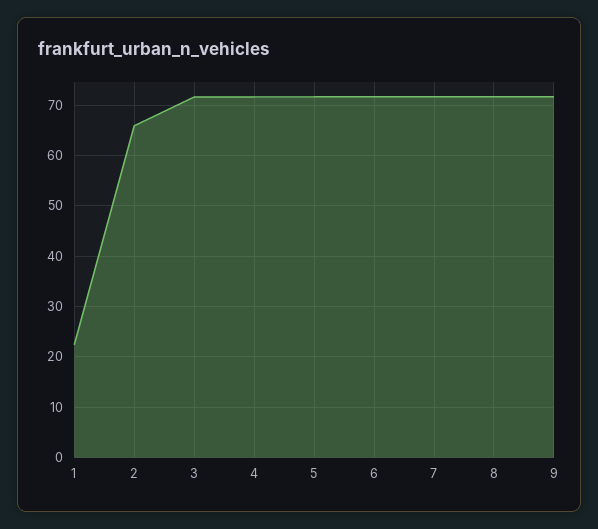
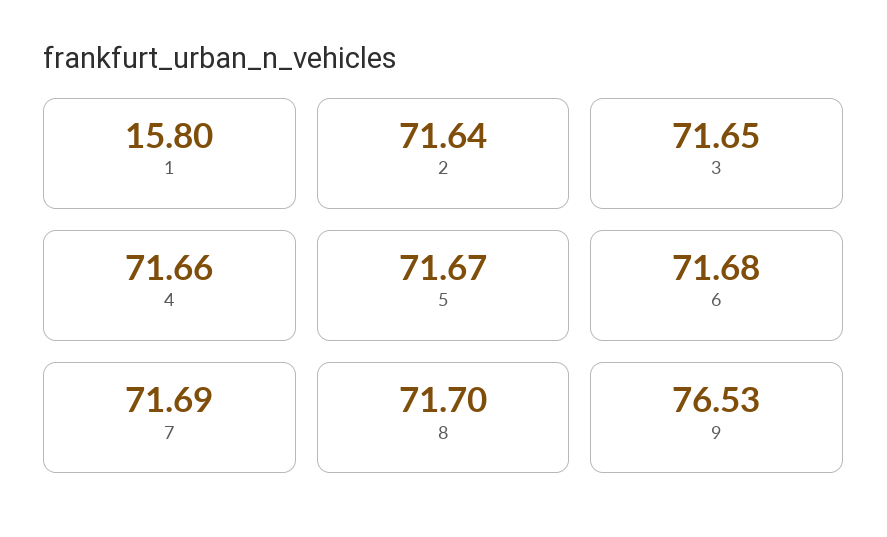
  {
-   "1": 22,
+   "1": 15.8,
-   "2": 66,
+   "2": 71.64,
    "3": 71.65,
    "4": 71.66,
    "5": 71.67,
    "6": 71.68,
    "7": 71.69,
    "8": 71.7,
-   "9": 72
+   "9": 76.53
  }

